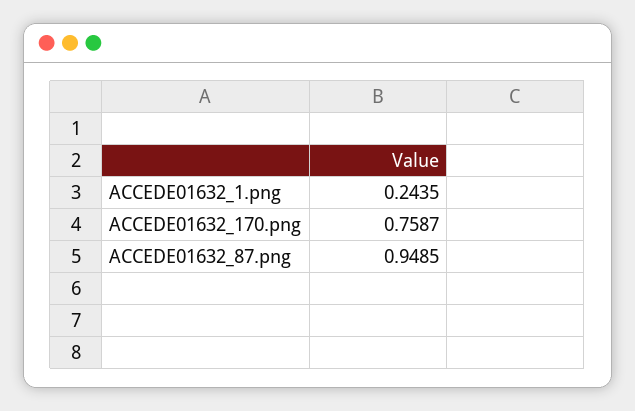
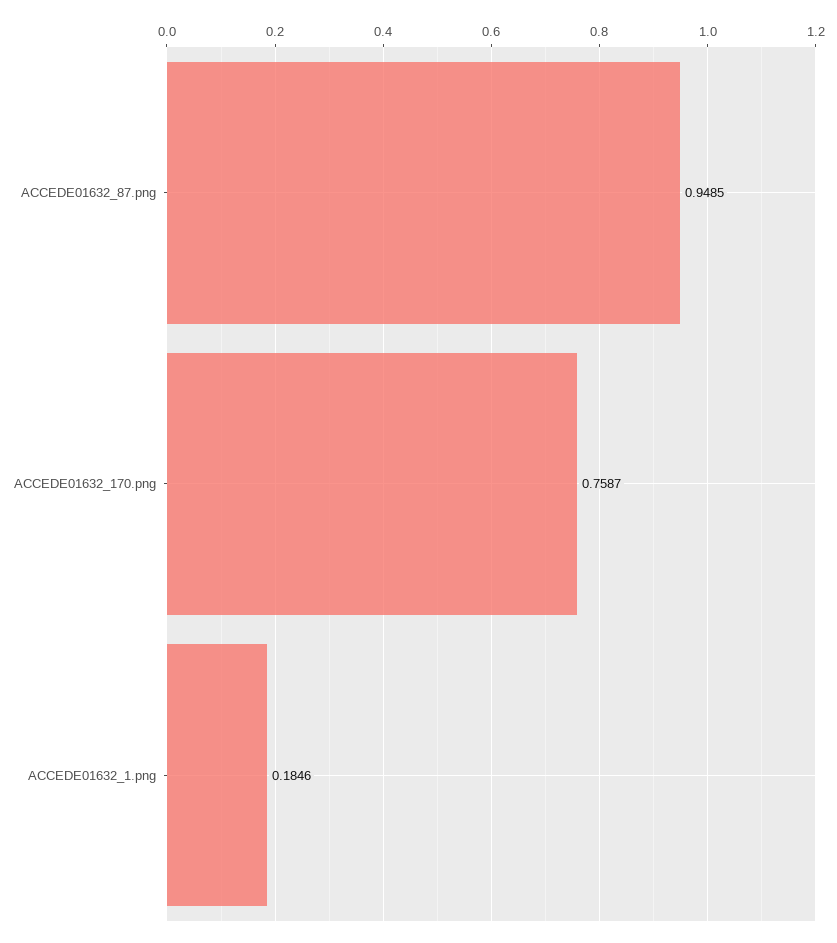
  {
-   "ACCEDE01632_1.png": 0.2435,
+   "ACCEDE01632_1.png": 0.1846,
    "ACCEDE01632_170.png": 0.7587,
    "ACCEDE01632_87.png": 0.9485
  }

